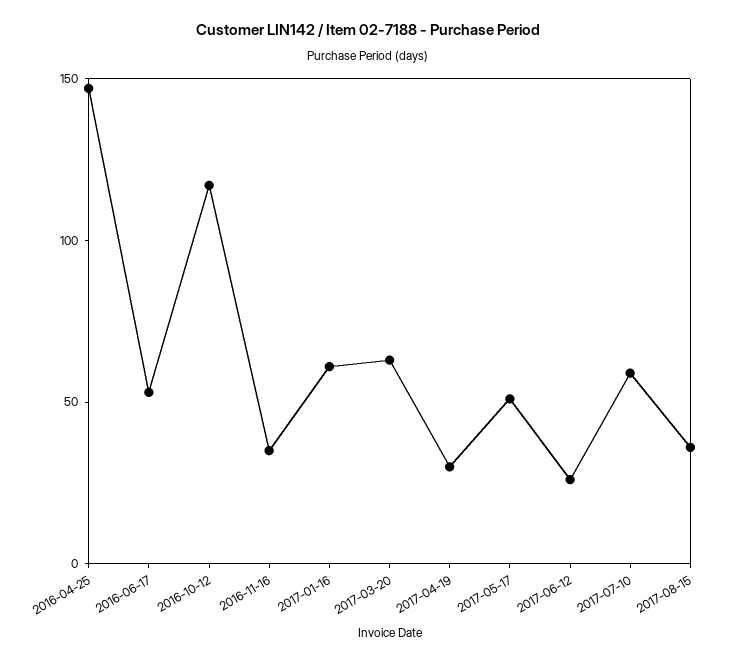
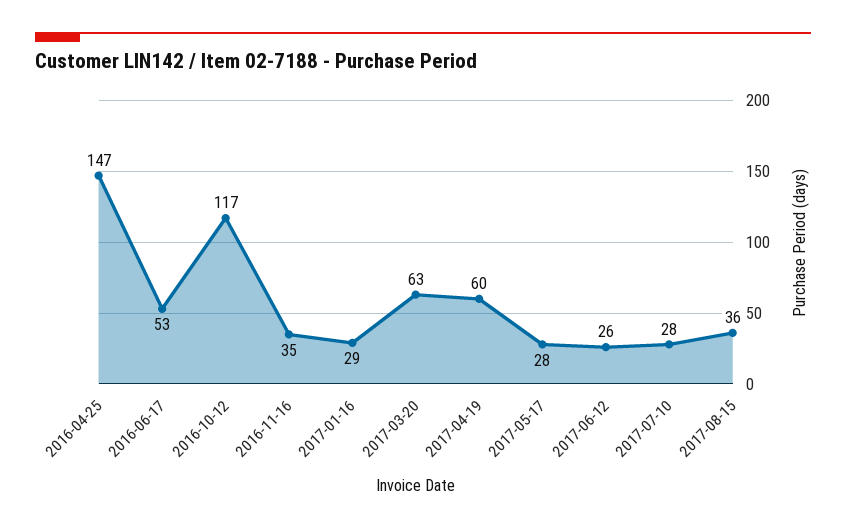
  {
    "2016-04-25": 147,
    "2016-06-17": 53,
    "2016-10-12": 117,
    "2016-11-16": 35,
-   "2017-01-16": 60,
+   "2017-01-16": 29,
    "2017-03-20": 63,
-   "2017-04-19": 30,
+   "2017-04-19": 60,
-   "2017-05-17": 50,
+   "2017-05-17": 28,
    "2017-06-12": 26,
-   "2017-07-10": 60,
+   "2017-07-10": 28,
    "2017-08-15": 36
  }

